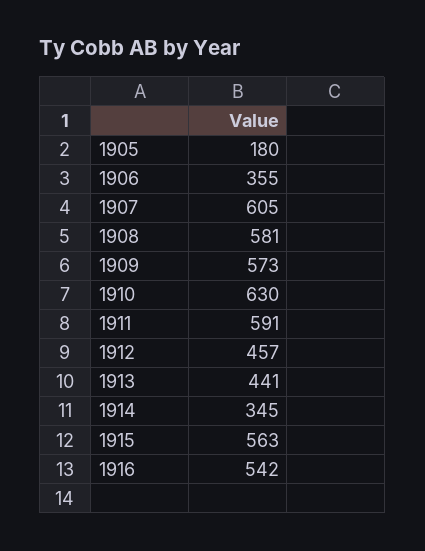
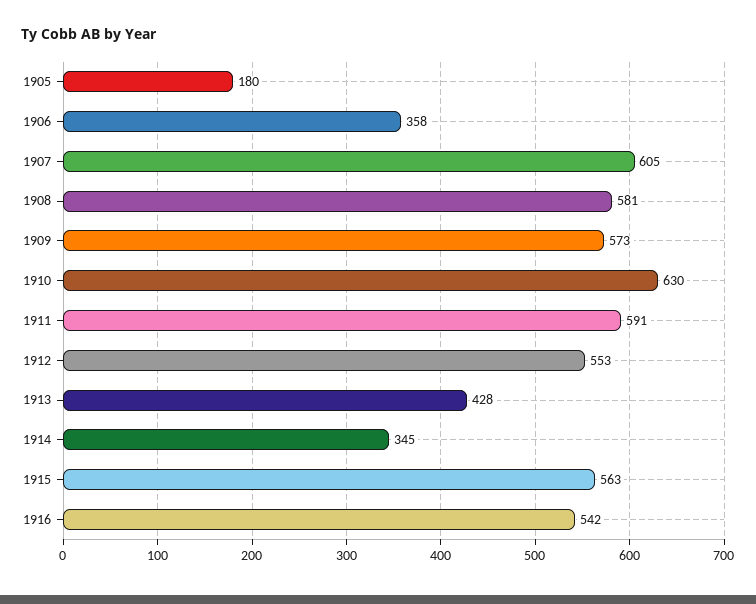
  {
    "1905": 180,
-   "1906": 355,
+   "1906": 358,
    "1907": 605,
    "1908": 581,
    "1909": 573,
    "1910": 630,
    "1911": 591,
-   "1912": 457,
+   "1912": 553,
-   "1913": 441,
+   "1913": 428,
    "1914": 345,
    "1915": 563,
    "1916": 542
  }

